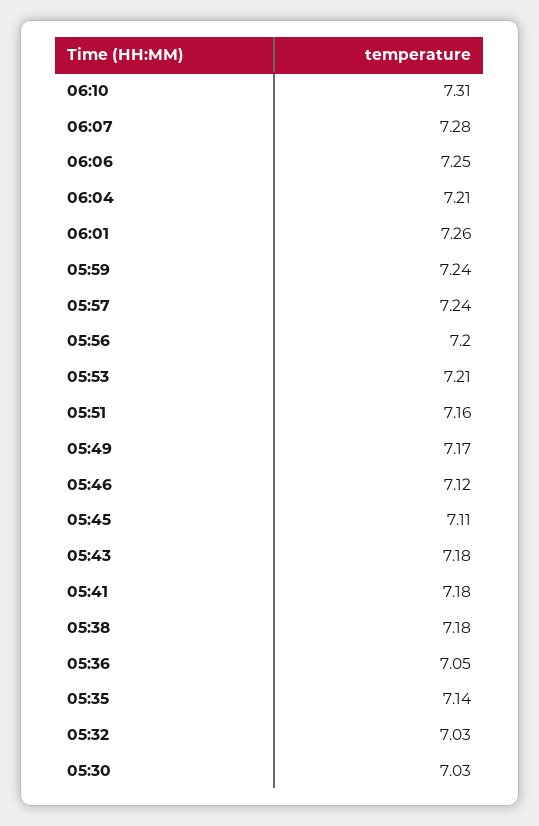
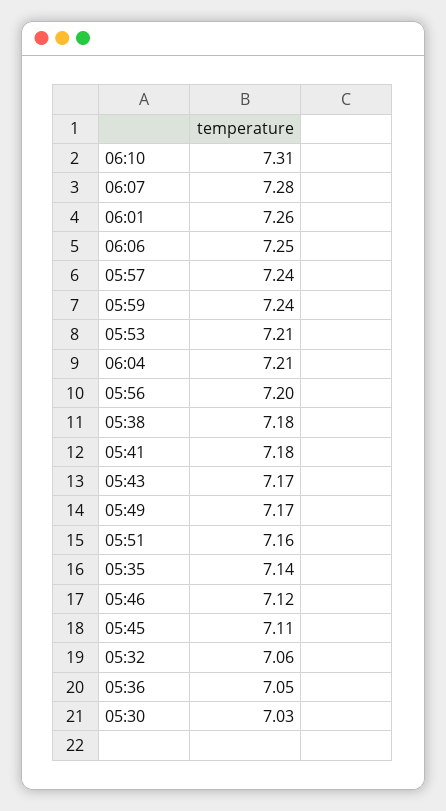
  {
    "06:10": 7.31,
    "06:07": 7.28,
    "06:06": 7.25,
    "06:04": 7.21,
    "06:01": 7.26,
    "05:59": 7.24,
    "05:57": 7.24,
    "05:56": 7.2,
    "05:53": 7.21,
    "05:51": 7.16,
    "05:49": 7.17,
    "05:46": 7.12,
    "05:45": 7.11,
-   "05:43": 7.18,
+   "05:43": 7.17,
    "05:41": 7.18,
    "05:38": 7.18,
    "05:36": 7.05,
    "05:35": 7.14,
-   "05:32": 7.03,
+   "05:32": 7.06,
    "05:30": 7.03
  }

